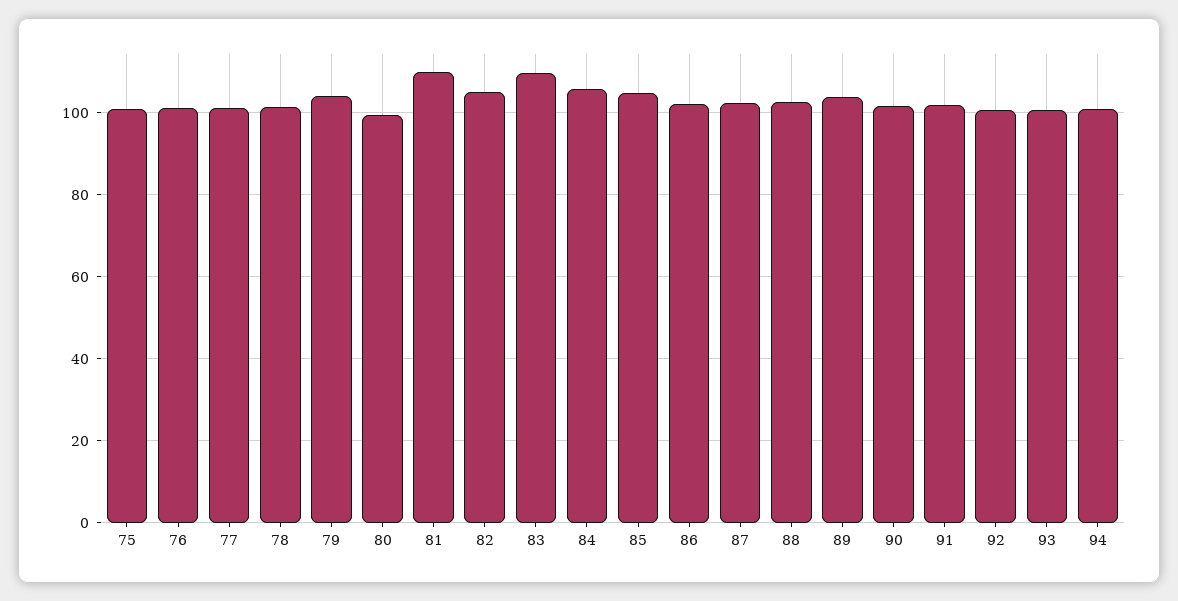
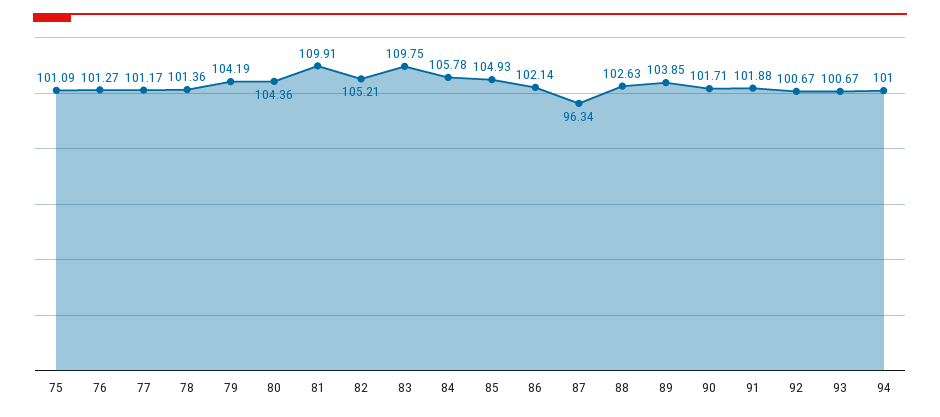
  {
    "75": 101.09,
    "76": 101.27,
    "77": 101.17,
    "78": 101.36,
    "79": 104.19,
-   "80": 100,
+   "80": 104.36,
    "81": 109.91,
    "82": 105.21,
    "83": 109.75,
    "84": 105.78,
    "85": 104.93,
    "86": 102.14,
-   "87": 102,
+   "87": 96.34,
    "88": 102.63,
    "89": 103.85,
    "90": 101.71,
    "91": 101.88,
    "92": 100.67,
    "93": 100.67,
    "94": 101
  }

